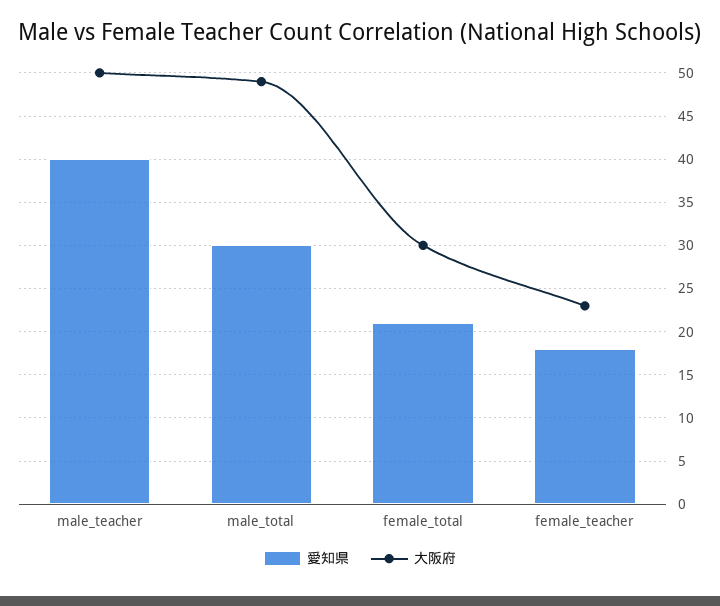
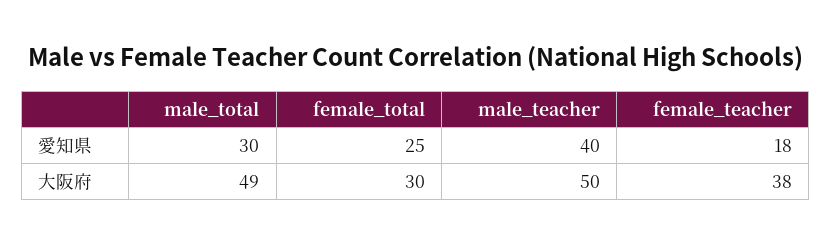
  {
    "愛知県": {
      "male_teacher": 40,
      "male_total": 30,
-     "female_total": 21,
+     "female_total": 25,
      "female_teacher": 18
    },
    "大阪府": {
      "male_teacher": 50,
      "male_total": 49,
      "female_total": 30,
-     "female_teacher": 23
+     "female_teacher": 38
    }
  }

